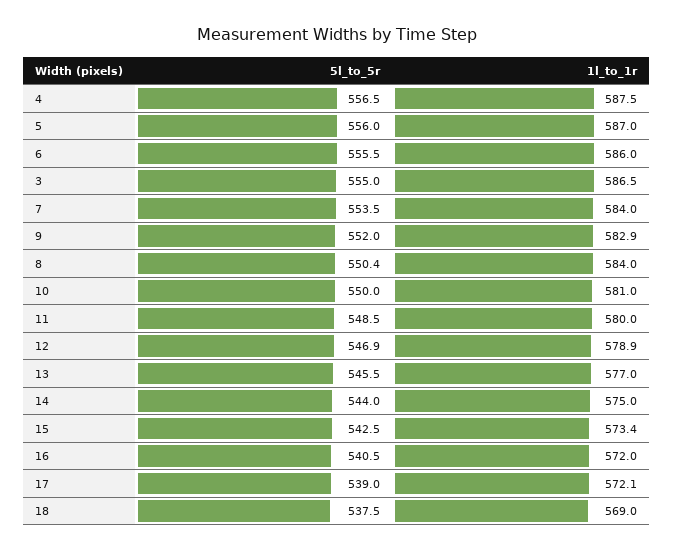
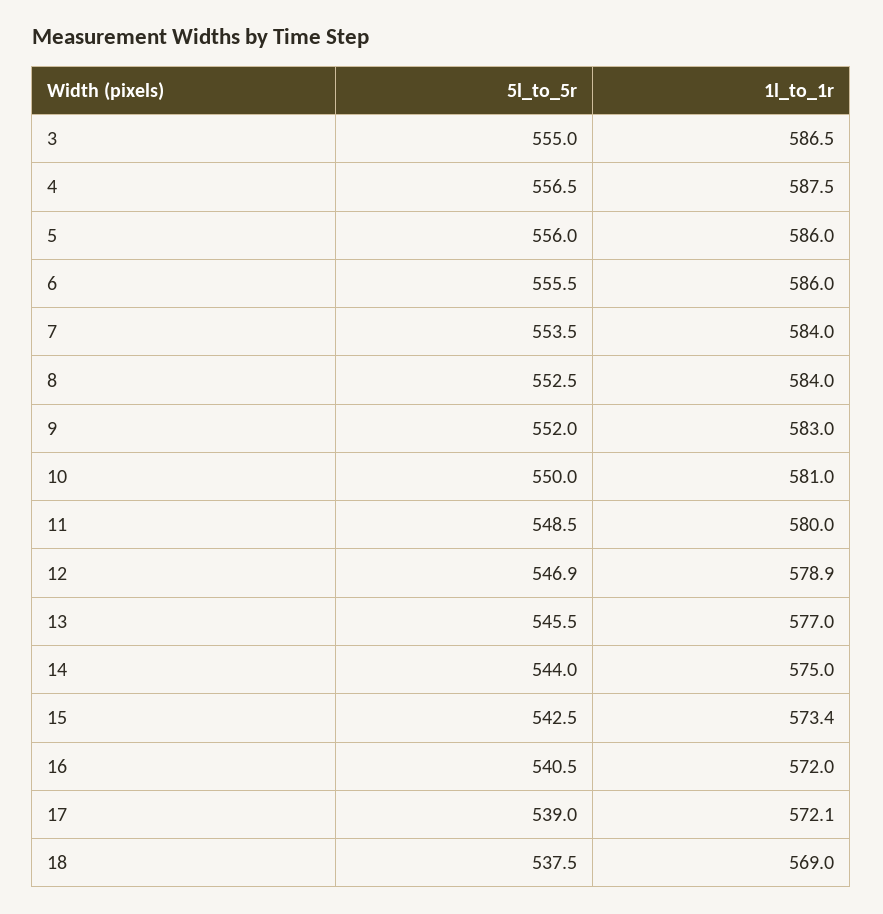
  {
    "5l_to_5r": {
      "4": 556.5,
      "5": 556,
      "6": 555.5,
      "3": 555,
      "7": 553.5,
      "9": 552,
-     "8": 550.4,
+     "8": 552.5,
      "10": 550,
      "11": 548.5,
      "12": 546.9,
      "13": 545.5,
      "14": 544,
      "15": 542.5,
      "16": 540.5,
      "17": 539,
      "18": 537.5
    },
    "1l_to_1r": {
      "4": 587.5,
-     "5": 587,
+     "5": 586,
      "6": 586,
      "3": 586.5,
      "7": 584,
-     "9": 582.9,
+     "9": 583,
      "8": 584,
      "10": 581,
      "11": 580,
      "12": 578.9,
      "13": 577,
      "14": 575,
      "15": 573.4,
      "16": 572,
      "17": 572.1,
      "18": 569
    }
  }

